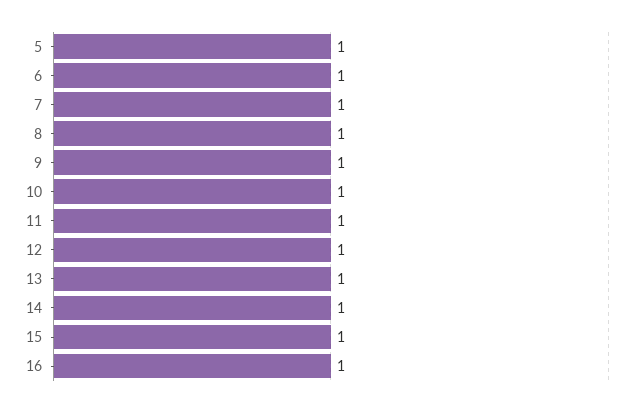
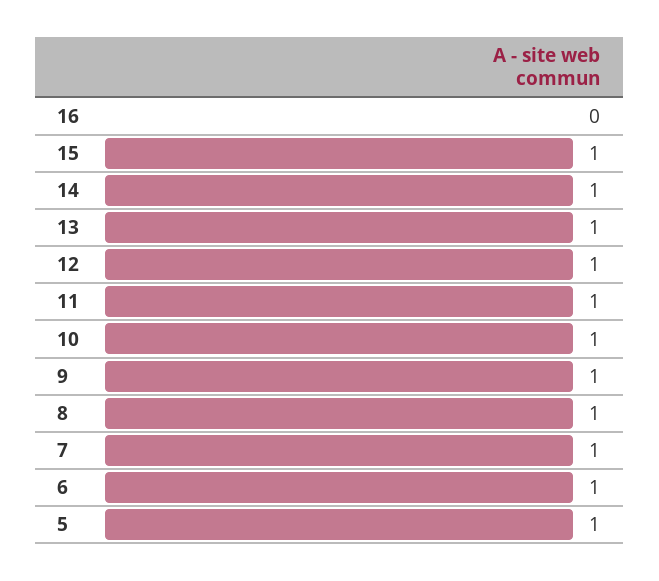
  {
    "5": 1,
    "6": 1,
    "7": 1,
    "8": 1,
    "9": 1,
    "10": 1,
    "11": 1,
    "12": 1,
    "13": 1,
    "14": 1,
    "15": 1,
-   "16": 1
+   "16": 0
  }

